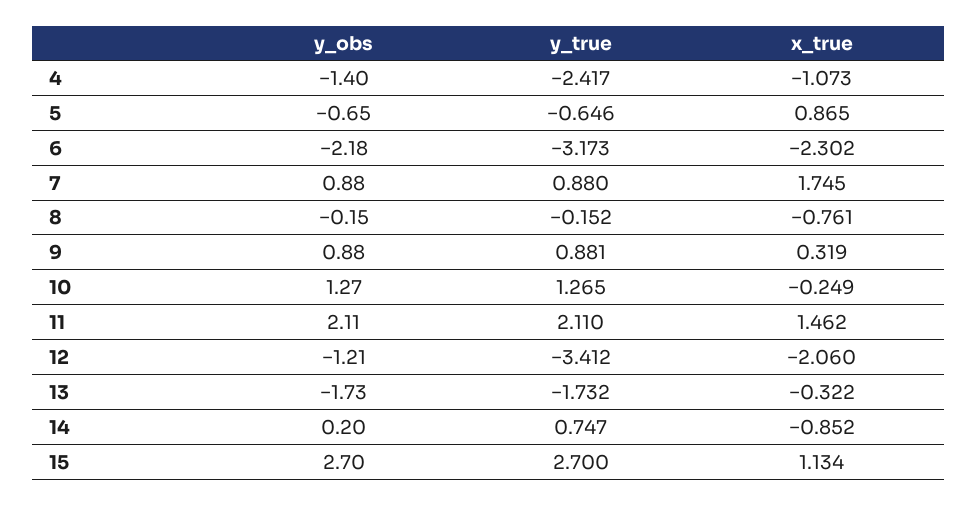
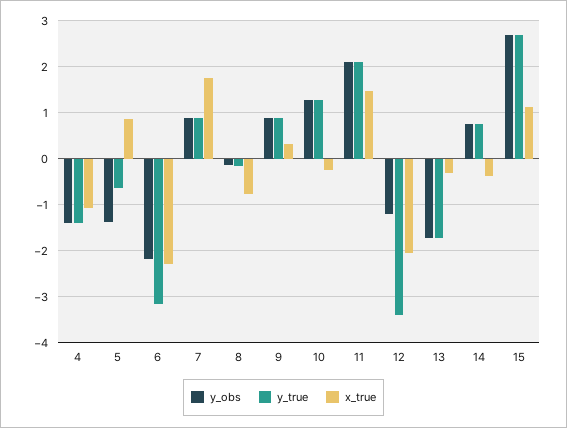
  {
    "y_obs": {
      "4": -1.4,
-     "5": -0.65,
+     "5": -1.4,
      "6": -2.18,
      "7": 0.88,
      "8": -0.15,
      "9": 0.88,
      "10": 1.27,
      "11": 2.11,
      "12": -1.21,
      "13": -1.73,
-     "14": 0.2,
+     "14": 0.8,
      "15": 2.7
    },
    "y_true": {
-     "4": -2.417,
+     "4": -1.4,
      "5": -0.646,
      "6": -3.173,
      "7": 0.88,
      "8": -0.152,
      "9": 0.881,
      "10": 1.265,
      "11": 2.11,
      "12": -3.412,
      "13": -1.732,
      "14": 0.747,
      "15": 2.7
    },
    "x_true": {
      "4": -1.073,
      "5": 0.865,
      "6": -2.302,
      "7": 1.745,
      "8": -0.761,
      "9": 0.319,
      "10": -0.249,
      "11": 1.462,
      "12": -2.06,
      "13": -0.322,
-     "14": -0.852,
+     "14": -0.4,
      "15": 1.134
    }
  }

